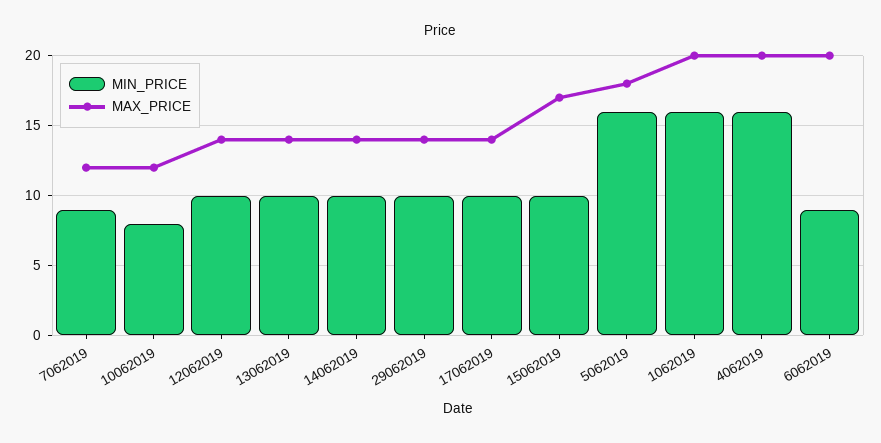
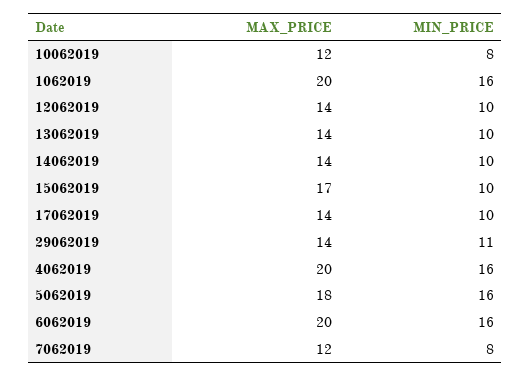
  {
    "MIN_PRICE": {
-     "7062019": 9,
+     "7062019": 8,
      "10062019": 8,
      "12062019": 10,
      "13062019": 10,
      "14062019": 10,
-     "29062019": 10,
+     "29062019": 11,
      "17062019": 10,
      "15062019": 10,
      "5062019": 16,
      "1062019": 16,
      "4062019": 16,
-     "6062019": 9
+     "6062019": 16
    },
    "MAX_PRICE": {
      "7062019": 12,
      "10062019": 12,
      "12062019": 14,
      "13062019": 14,
      "14062019": 14,
      "29062019": 14,
      "17062019": 14,
      "15062019": 17,
      "5062019": 18,
      "1062019": 20,
      "4062019": 20,
      "6062019": 20
    }
  }

